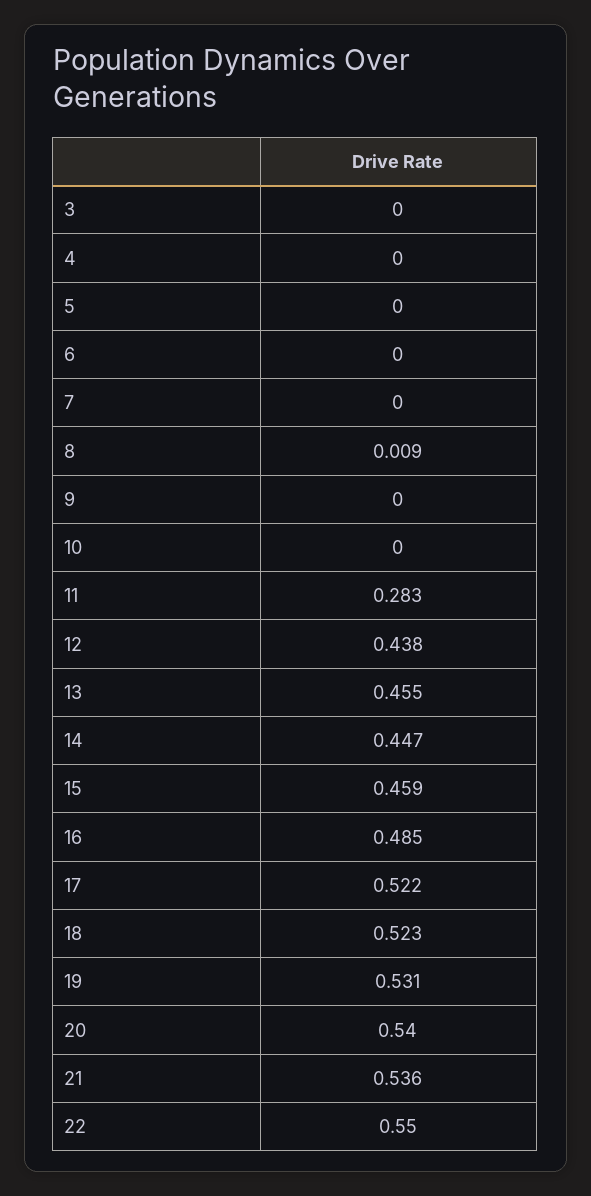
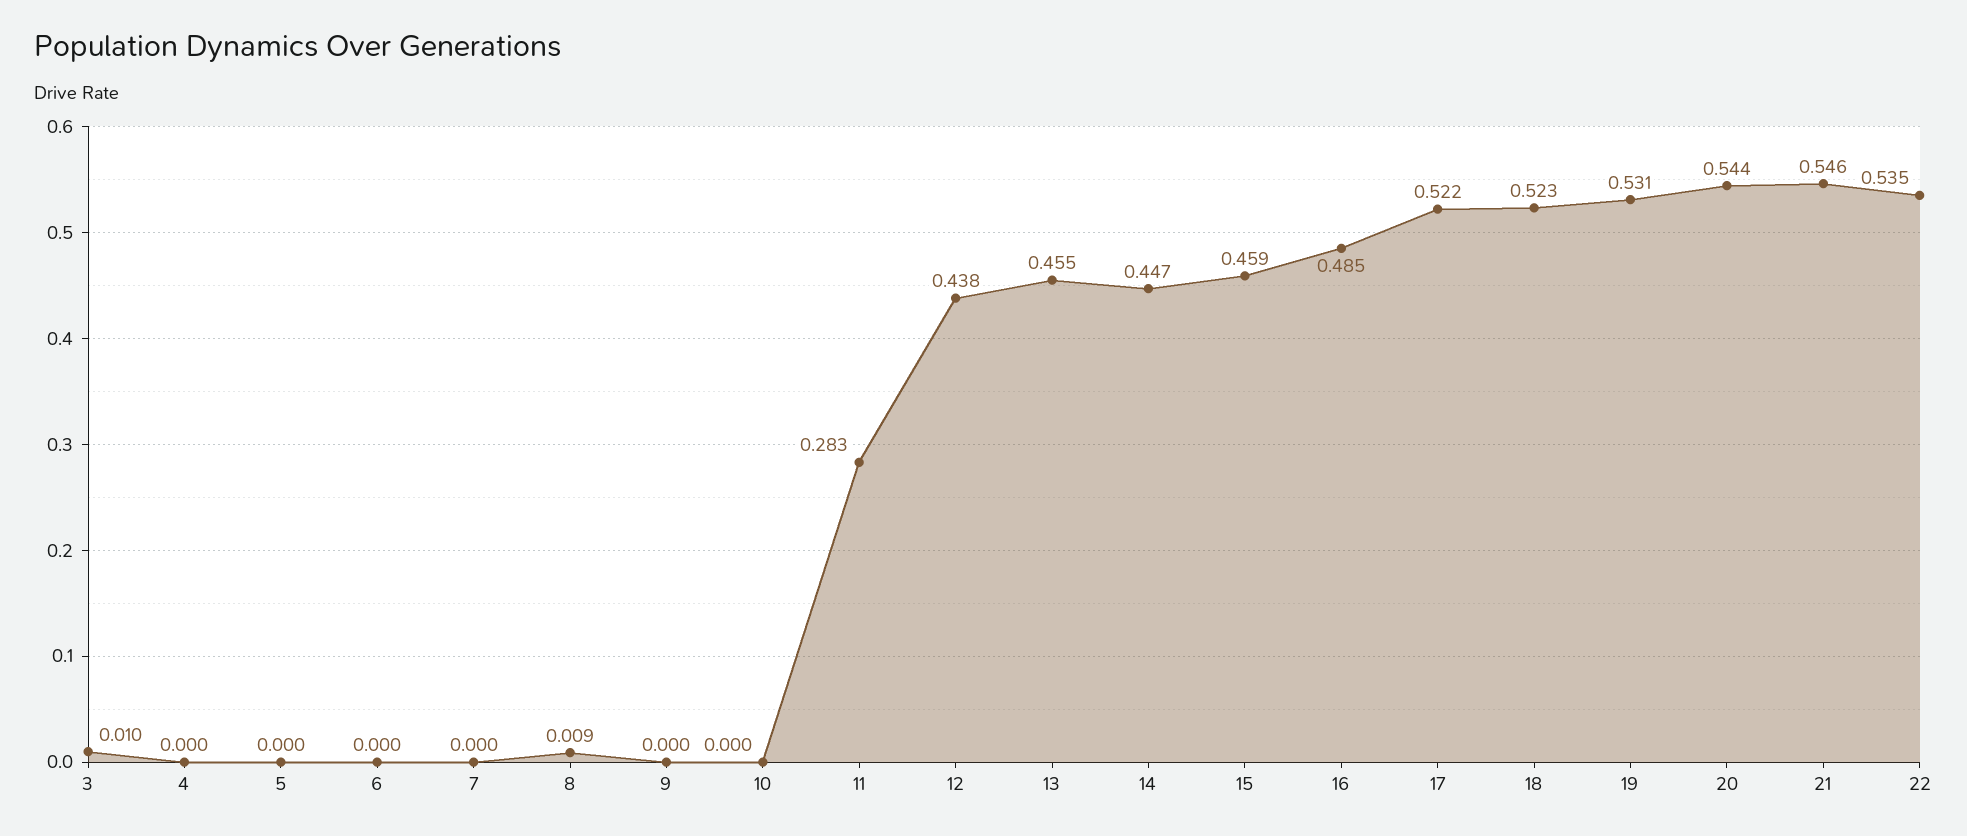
  {
-   "3": 0,
+   "3": 0.01,
    "4": 0,
    "5": 0,
    "6": 0,
    "7": 0,
    "8": 0.009,
    "9": 0,
    "10": 0,
    "11": 0.283,
    "12": 0.438,
    "13": 0.455,
    "14": 0.447,
    "15": 0.459,
    "16": 0.485,
    "17": 0.522,
    "18": 0.523,
    "19": 0.531,
-   "20": 0.54,
+   "20": 0.544,
-   "21": 0.536,
+   "21": 0.546,
-   "22": 0.55
+   "22": 0.535
  }

